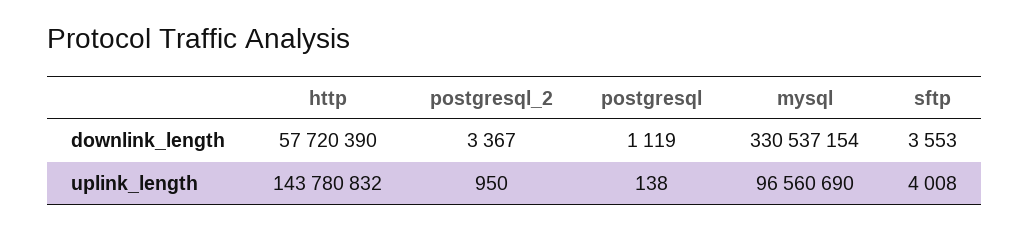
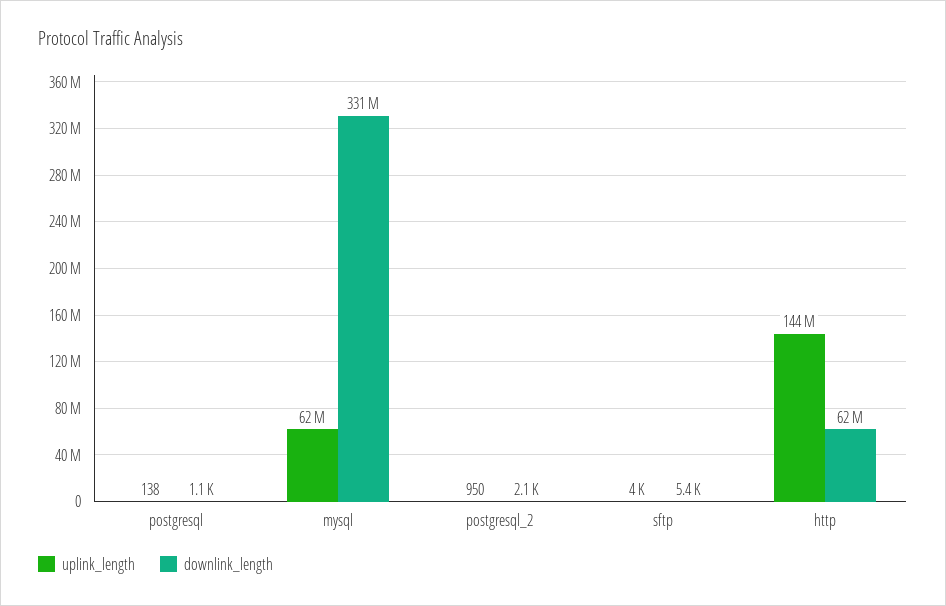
  {
    "downlink_length": {
-     "http": 57720390,
+     "http": 62000000,
-     "postgresql_2": 3367,
+     "postgresql_2": 2100,
      "postgresql": 1119,
      "mysql": 330537154,
-     "sftp": 3553
+     "sftp": 5400
    },
    "uplink_length": {
      "http": 143780832,
      "postgresql_2": 950,
      "postgresql": 138,
-     "mysql": 96560690,
+     "mysql": 62000000,
      "sftp": 4008
    }
  }

